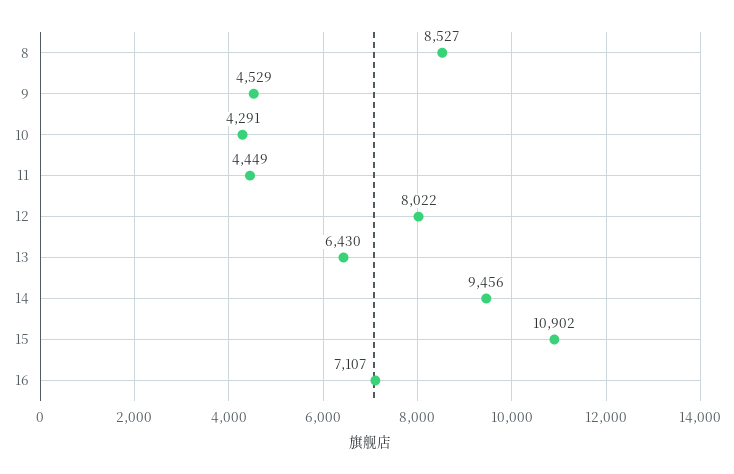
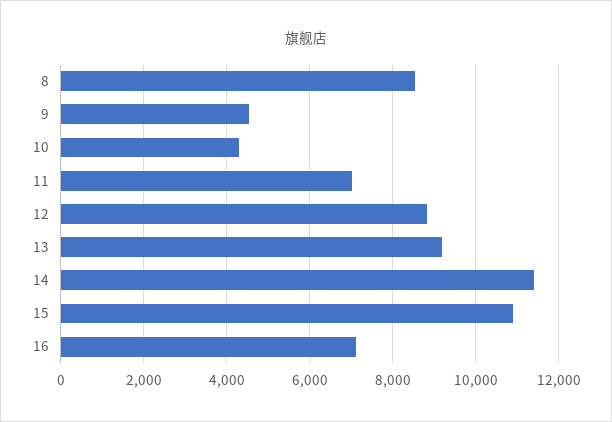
  {
    "8": 8527,
    "9": 4529,
    "10": 4291,
-   "11": 4449,
+   "11": 7000,
-   "12": 8022,
+   "12": 8800,
-   "13": 6430,
+   "13": 9200,
-   "14": 9456,
+   "14": 11400,
    "15": 10902,
    "16": 7107
  }

